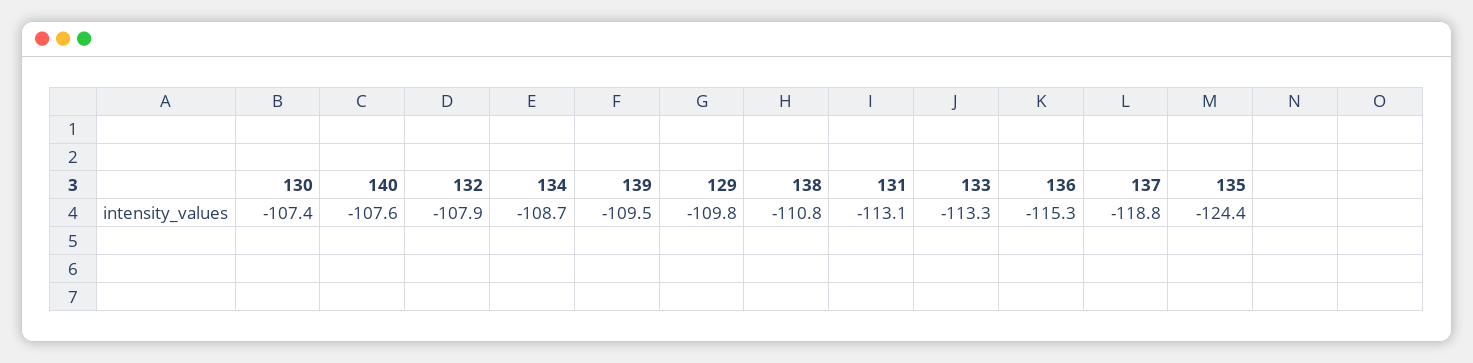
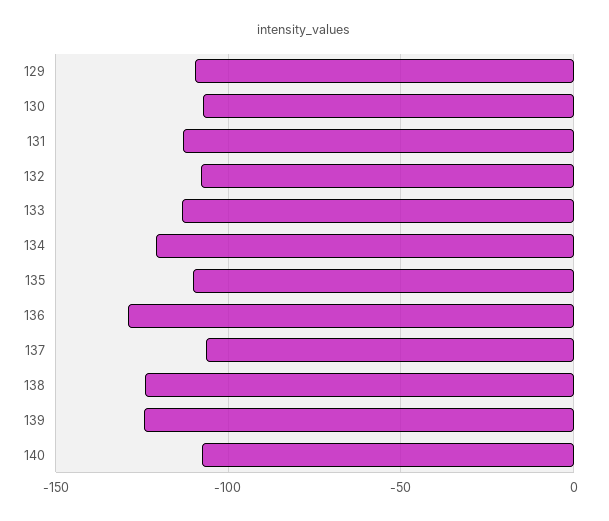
  {
    "130": -107.4,
    "140": -107.6,
    "132": -107.9,
-   "134": -108.7,
+   "134": -120,
-   "139": -109.5,
+   "139": -125,
    "129": -109.8,
-   "138": -110.8,
+   "138": -125,
    "131": -113.1,
    "133": -113.3,
-   "136": -115.3,
+   "136": -130,
-   "137": -118.8,
+   "137": -105,
-   "135": -124.4
+   "135": -110
  }

